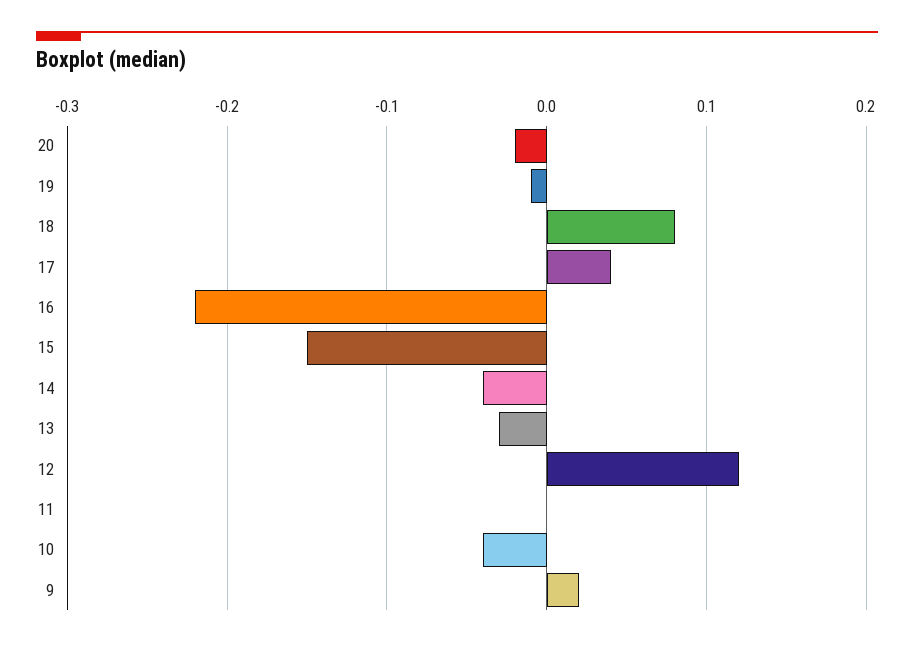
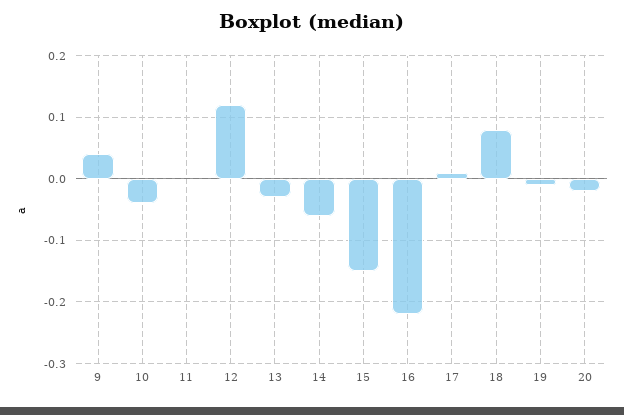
  {
    "20": -0.02,
    "19": -0.01,
    "18": 0.08,
-   "17": 0.04,
+   "17": 0.01,
    "16": -0.22,
    "15": -0.15,
-   "14": -0.04,
+   "14": -0.06,
    "13": -0.03,
    "12": 0.12,
    "11": 0,
    "10": -0.04,
-   "9": 0.02
+   "9": 0.04
  }

